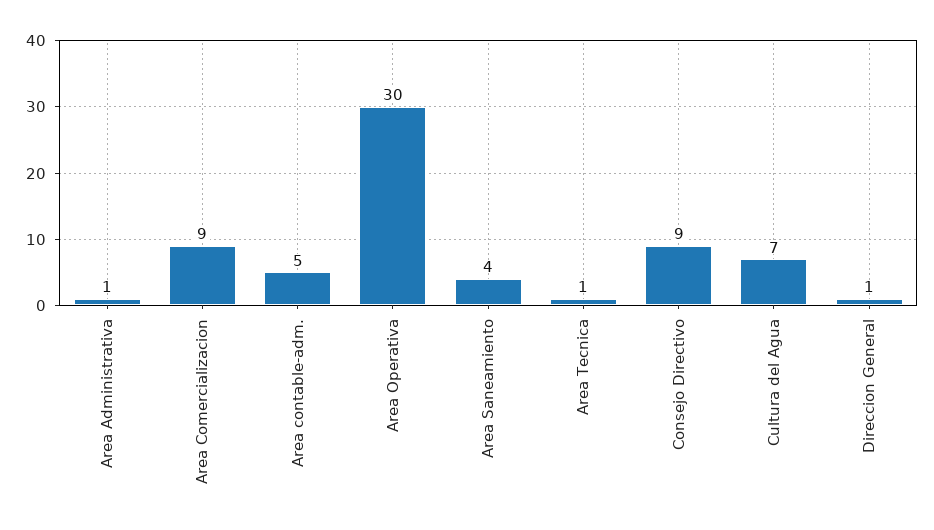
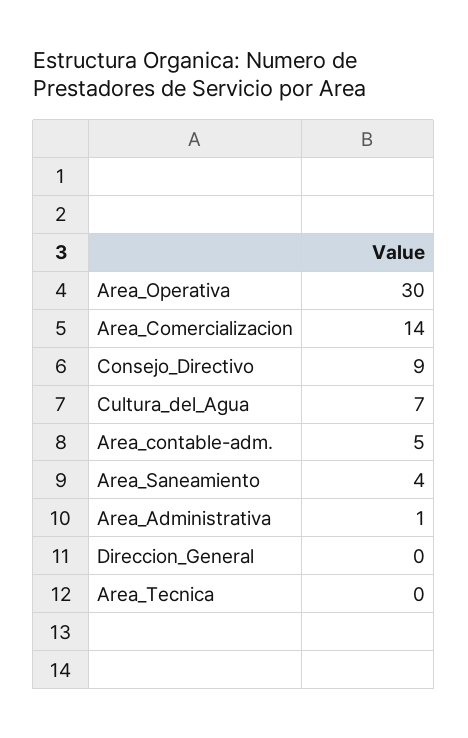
  {
    "Area Administrativa": 1,
-   "Area Comercializacion": 9,
+   "Area Comercializacion": 14,
    "Area contable-adm.": 5,
    "Area Operativa": 30,
    "Area Saneamiento": 4,
-   "Area Tecnica": 1,
+   "Area Tecnica": 0,
    "Consejo Directivo": 9,
    "Cultura del Agua": 7,
-   "Direccion General": 1
+   "Direccion General": 0
  }

